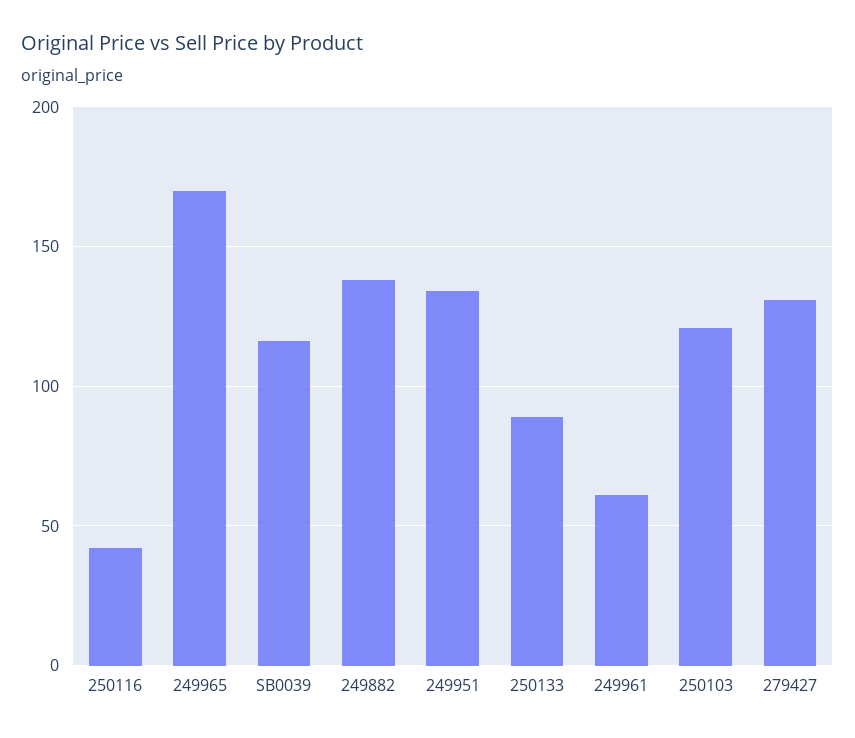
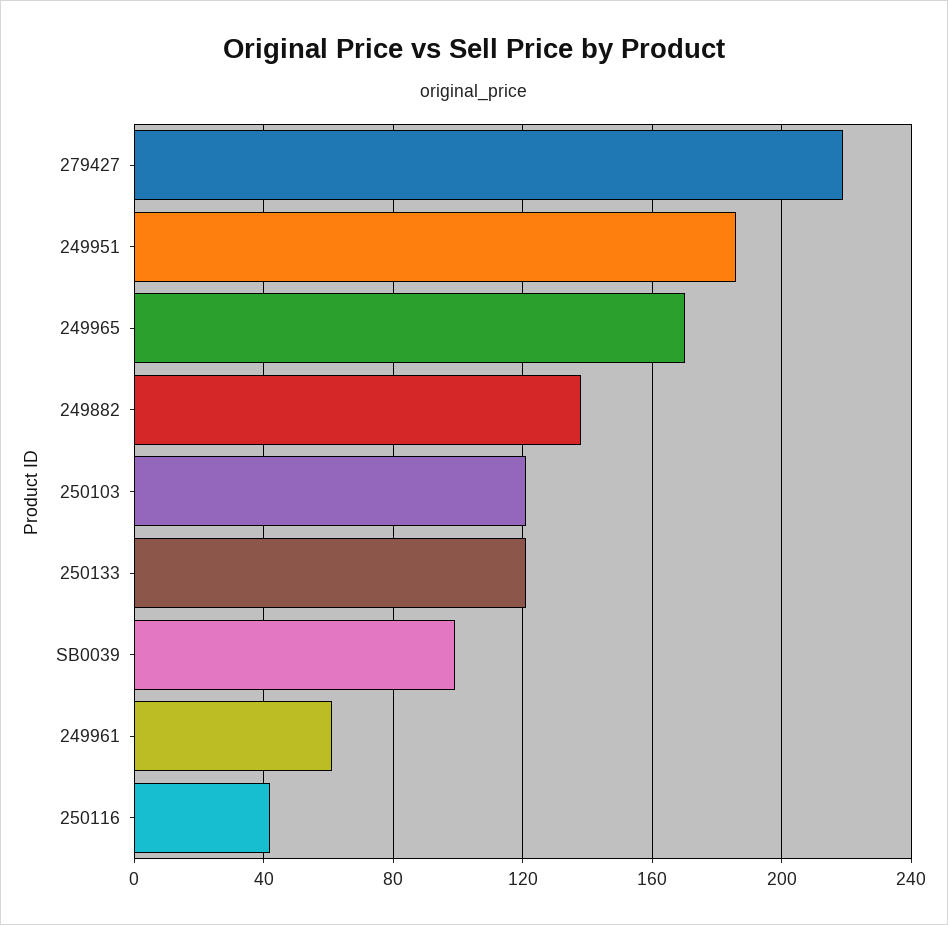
  {
    "250116": 40,
    "249965": 170,
-   "SB0039": 115,
+   "SB0039": 100,
    "249882": 140,
-   "249951": 135,
+   "249951": 185,
-   "250133": 90,
+   "250133": 120,
    "249961": 60,
    "250103": 120,
-   "279427": 130
+   "279427": 220
  }

